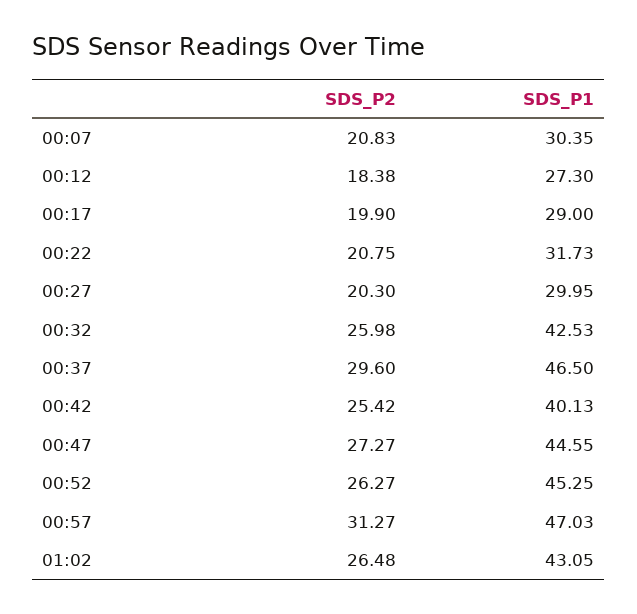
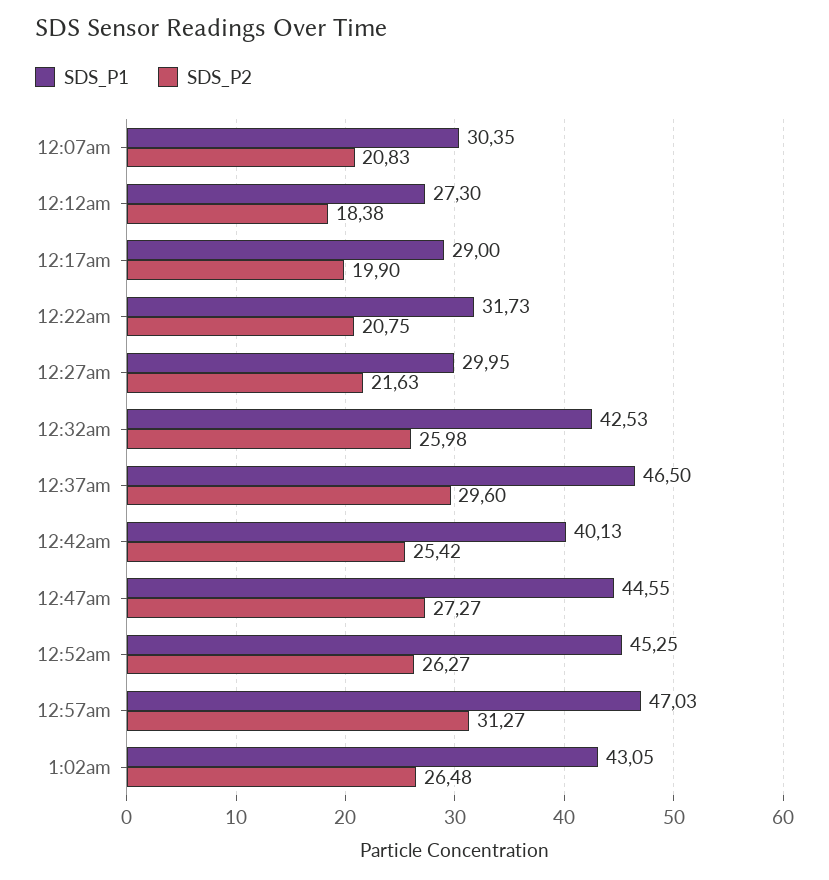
  {
    "SDS_P2": {
      "00:07": 20.83,
      "00:12": 18.38,
      "00:17": 19.9,
      "00:22": 20.75,
-     "00:27": 20.3,
+     "00:27": 21.63,
      "00:32": 25.98,
      "00:37": 29.6,
      "00:42": 25.42,
      "00:47": 27.27,
      "00:52": 26.27,
      "00:57": 31.27,
      "01:02": 26.48
    },
    "SDS_P1": {
      "00:07": 30.35,
      "00:12": 27.3,
      "00:17": 29,
      "00:22": 31.73,
      "00:27": 29.95,
      "00:32": 42.53,
      "00:37": 46.5,
      "00:42": 40.13,
      "00:47": 44.55,
      "00:52": 45.25,
      "00:57": 47.03,
      "01:02": 43.05
    }
  }

